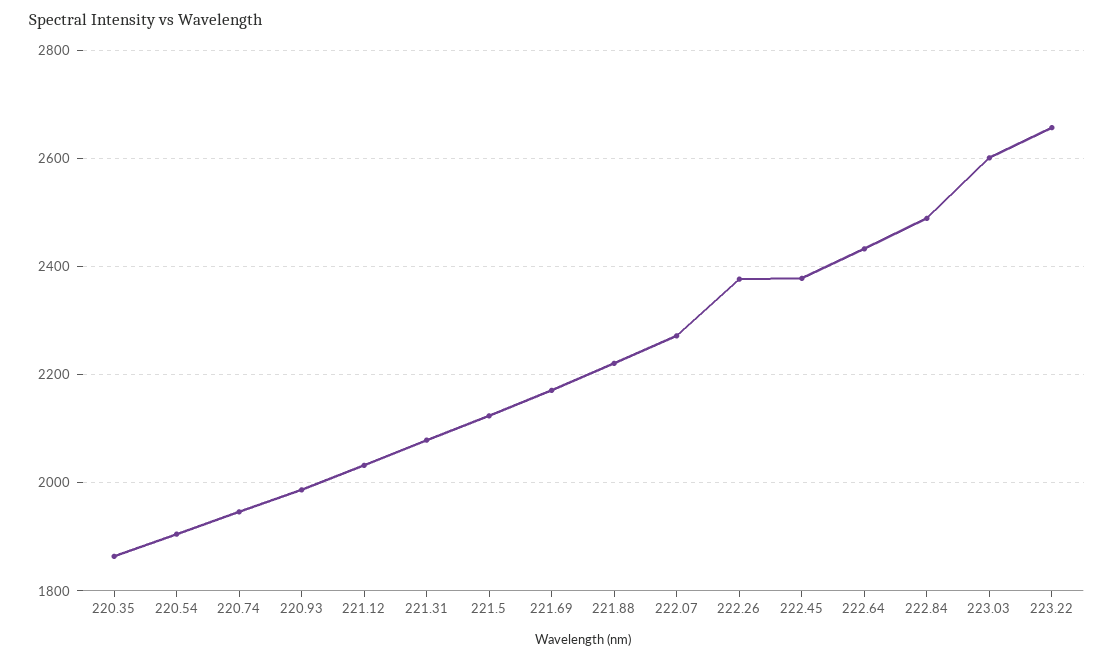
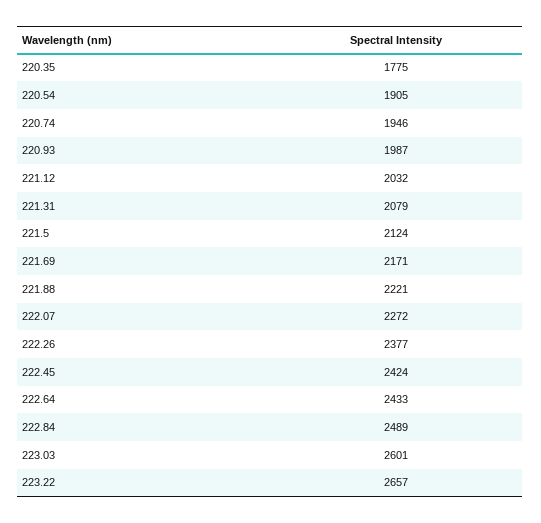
  {
-   "220.35": 1860,
+   "220.35": 1775,
    "220.54": 1905,
    "220.74": 1946,
    "220.93": 1987,
    "221.12": 2032,
    "221.31": 2079,
    "221.5": 2124,
    "221.69": 2171,
    "221.88": 2221,
    "222.07": 2272,
    "222.26": 2377,
-   "222.45": 2380,
+   "222.45": 2424,
    "222.64": 2433,
    "222.84": 2489,
    "223.03": 2601,
    "223.22": 2657
  }

